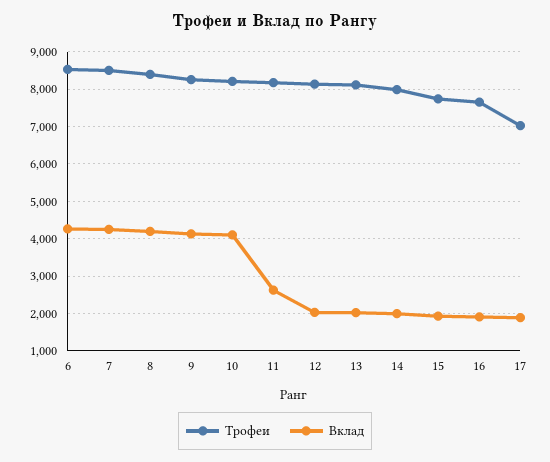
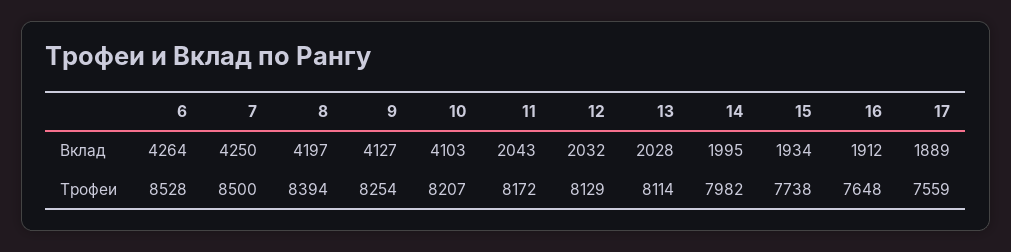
  {
    "Трофеи": {
      "6": 8528,
      "7": 8500,
      "8": 8394,
      "9": 8254,
      "10": 8207,
      "11": 8172,
      "12": 8129,
      "13": 8114,
      "14": 7982,
      "15": 7738,
      "16": 7648,
-     "17": 7000
+     "17": 7559
    },
    "Вклад": {
      "6": 4264,
      "7": 4250,
      "8": 4197,
      "9": 4127,
      "10": 4103,
-     "11": 2600,
+     "11": 2043,
      "12": 2032,
      "13": 2028,
      "14": 1995,
      "15": 1934,
      "16": 1912,
      "17": 1889
    }
  }

